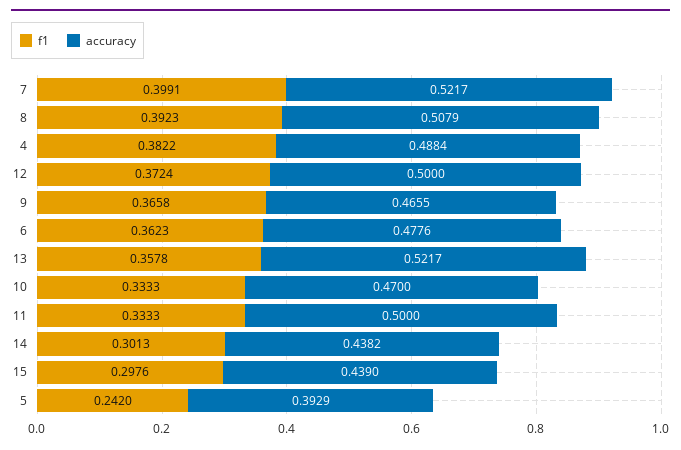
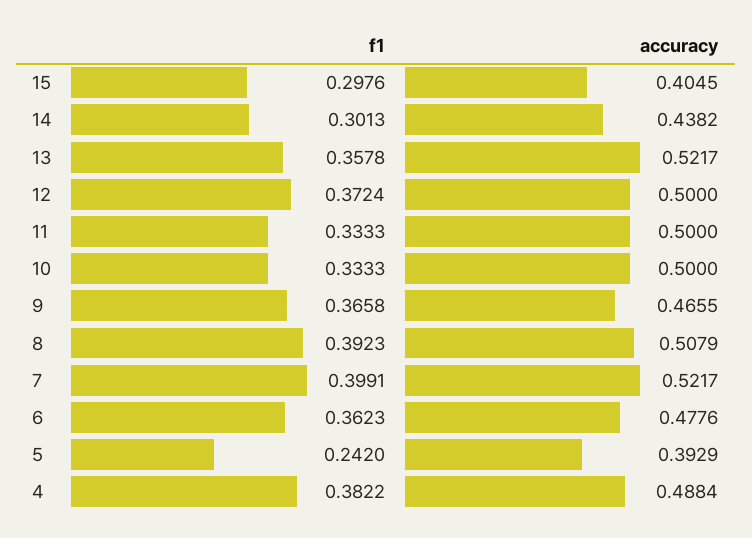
  {
    "f1": {
      "7": 0.3991,
      "8": 0.3923,
      "4": 0.3822,
      "12": 0.3724,
      "9": 0.3658,
      "6": 0.3623,
      "13": 0.3578,
      "10": 0.3333,
      "11": 0.3333,
      "14": 0.3013,
      "15": 0.2976,
      "5": 0.242
    },
    "accuracy": {
      "7": 0.5217,
      "8": 0.5079,
      "4": 0.4884,
      "12": 0.5,
      "9": 0.4655,
      "6": 0.4776,
      "13": 0.5217,
-     "10": 0.47,
+     "10": 0.5,
      "11": 0.5,
      "14": 0.4382,
-     "15": 0.439,
+     "15": 0.4045,
      "5": 0.3929
    }
  }

